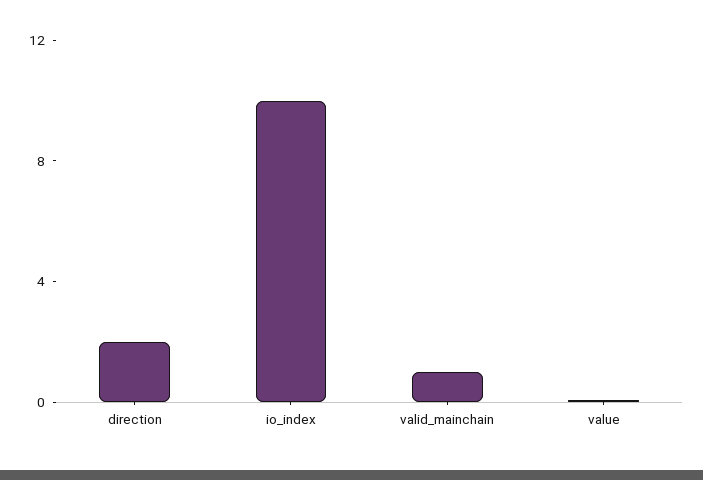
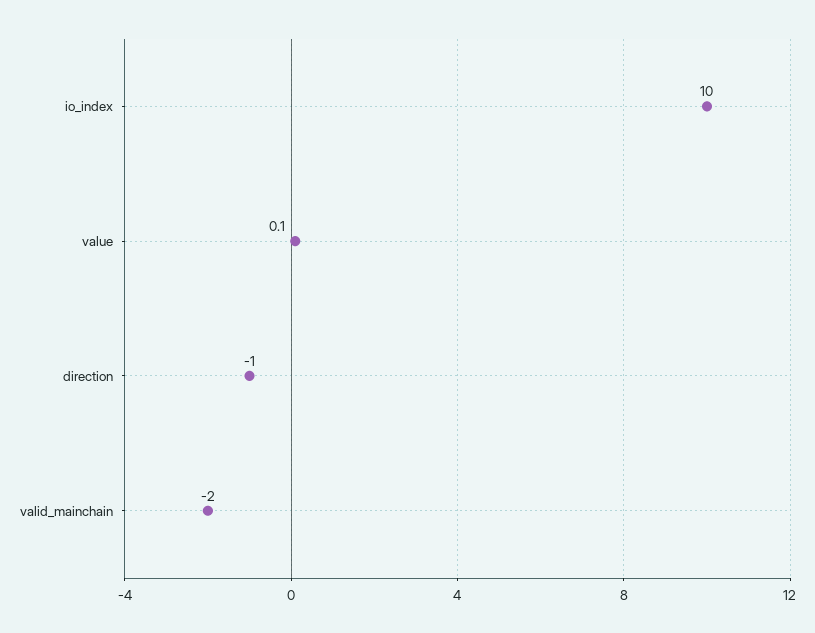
  {
-   "direction": 2,
+   "direction": -1,
    "io_index": 10,
-   "valid_mainchain": 1,
+   "valid_mainchain": -2,
    "value": 0.1
  }

